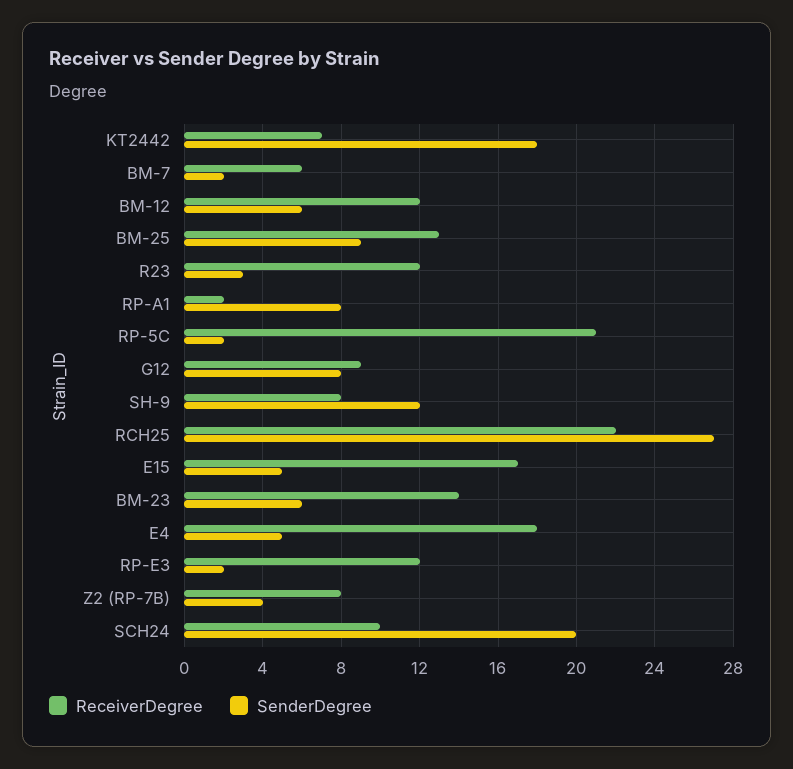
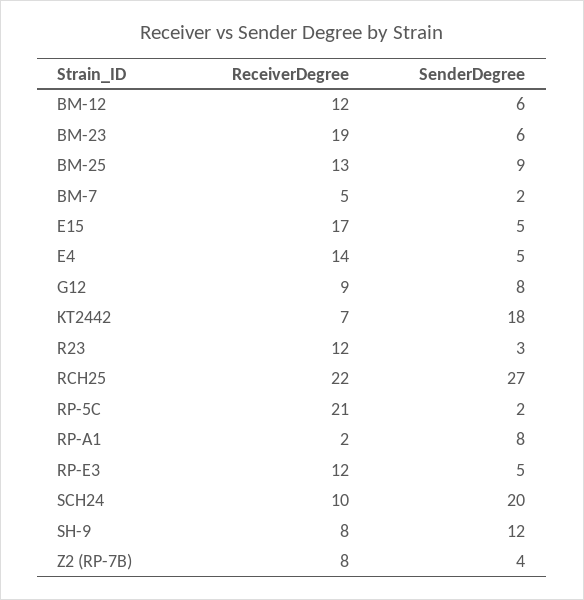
  {
    "ReceiverDegree": {
      "KT2442": 7,
-     "BM-7": 6,
+     "BM-7": 5,
      "BM-12": 12,
      "BM-25": 13,
      "R23": 12,
      "RP-A1": 2,
      "RP-5C": 21,
      "G12": 9,
      "SH-9": 8,
      "RCH25": 22,
      "E15": 17,
-     "BM-23": 14,
+     "BM-23": 19,
-     "E4": 18,
+     "E4": 14,
      "RP-E3": 12,
      "Z2 (RP-7B)": 8,
      "SCH24": 10
    },
    "SenderDegree": {
      "KT2442": 18,
      "BM-7": 2,
      "BM-12": 6,
      "BM-25": 9,
      "R23": 3,
      "RP-A1": 8,
      "RP-5C": 2,
      "G12": 8,
      "SH-9": 12,
      "RCH25": 27,
      "E15": 5,
      "BM-23": 6,
      "E4": 5,
-     "RP-E3": 2,
+     "RP-E3": 5,
      "Z2 (RP-7B)": 4,
      "SCH24": 20
    }
  }

